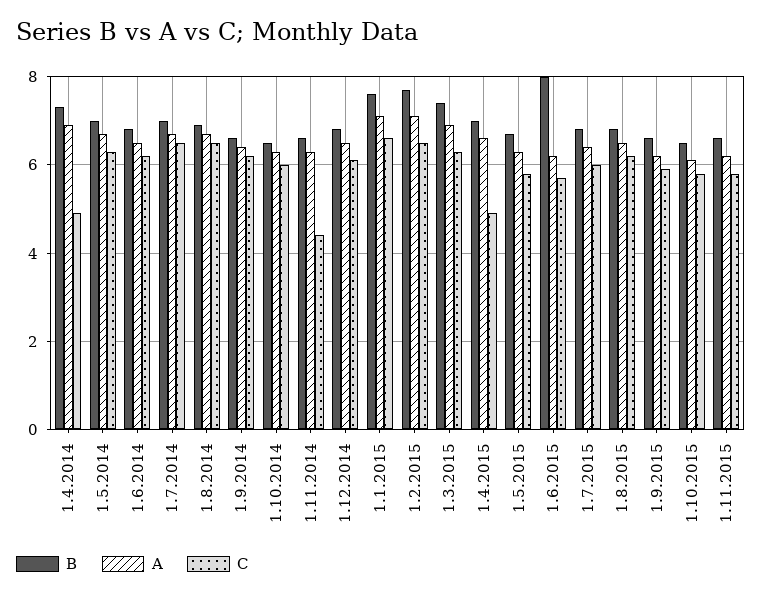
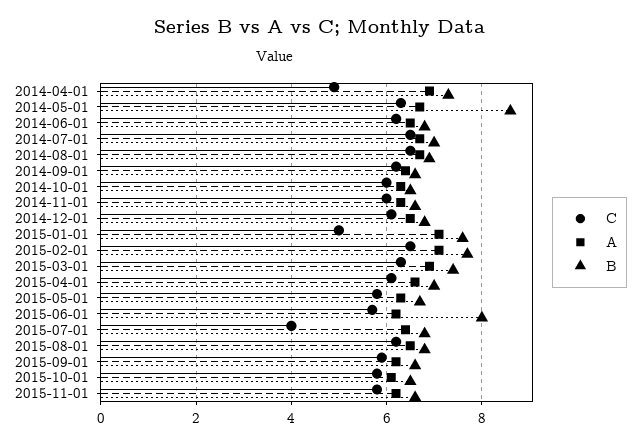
  {
    "B": {
      "1.4.2014": 7.5,
-     "1.5.2014": 7,
+     "1.5.2014": 8.5,
      "1.6.2014": 7,
      "1.7.2014": 7,
      "1.8.2014": 7,
      "1.9.2014": 6.5,
      "1.10.2014": 6.5,
      "1.11.2014": 6.5,
      "1.12.2014": 7,
      "1.1.2015": 7.5,
      "1.2.2015": 7.5,
      "1.3.2015": 7.5,
      "1.4.2015": 7,
      "1.5.2015": 6.5,
      "1.6.2015": 8,
      "1.7.2015": 7,
      "1.8.2015": 7,
      "1.9.2015": 6.5,
      "1.10.2015": 6.5,
      "1.11.2015": 6.5
    },
    "A": {
      "1.4.2014": 7,
      "1.5.2014": 6.5,
      "1.6.2014": 6.5,
      "1.7.2014": 6.5,
      "1.8.2014": 6.5,
      "1.9.2014": 6.5,
      "1.10.2014": 6.5,
      "1.11.2014": 6.5,
      "1.12.2014": 6.5,
      "1.1.2015": 7,
      "1.2.2015": 7,
      "1.3.2015": 7,
      "1.4.2015": 6.5,
      "1.5.2015": 6.5,
      "1.6.2015": 6,
      "1.7.2015": 6.5,
      "1.8.2015": 6.5,
      "1.9.2015": 6,
      "1.10.2015": 6,
      "1.11.2015": 6
    },
    "C": {
      "1.4.2014": 5,
      "1.5.2014": 6.5,
      "1.6.2014": 6,
      "1.7.2014": 6.5,
      "1.8.2014": 6.5,
      "1.9.2014": 6,
      "1.10.2014": 6,
-     "1.11.2014": 4.5,
+     "1.11.2014": 6,
      "1.12.2014": 6,
-     "1.1.2015": 6.5,
+     "1.1.2015": 5,
      "1.2.2015": 6.5,
      "1.3.2015": 6.5,
-     "1.4.2015": 5,
+     "1.4.2015": 6,
      "1.5.2015": 6,
      "1.6.2015": 5.5,
-     "1.7.2015": 6,
+     "1.7.2015": 4,
      "1.8.2015": 6,
      "1.9.2015": 6,
      "1.10.2015": 6,
      "1.11.2015": 6
    }
  }

